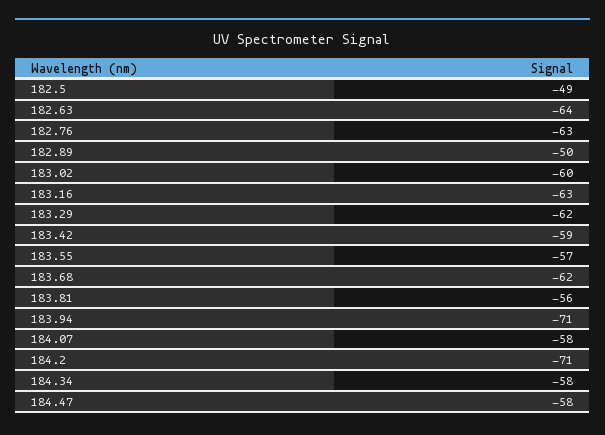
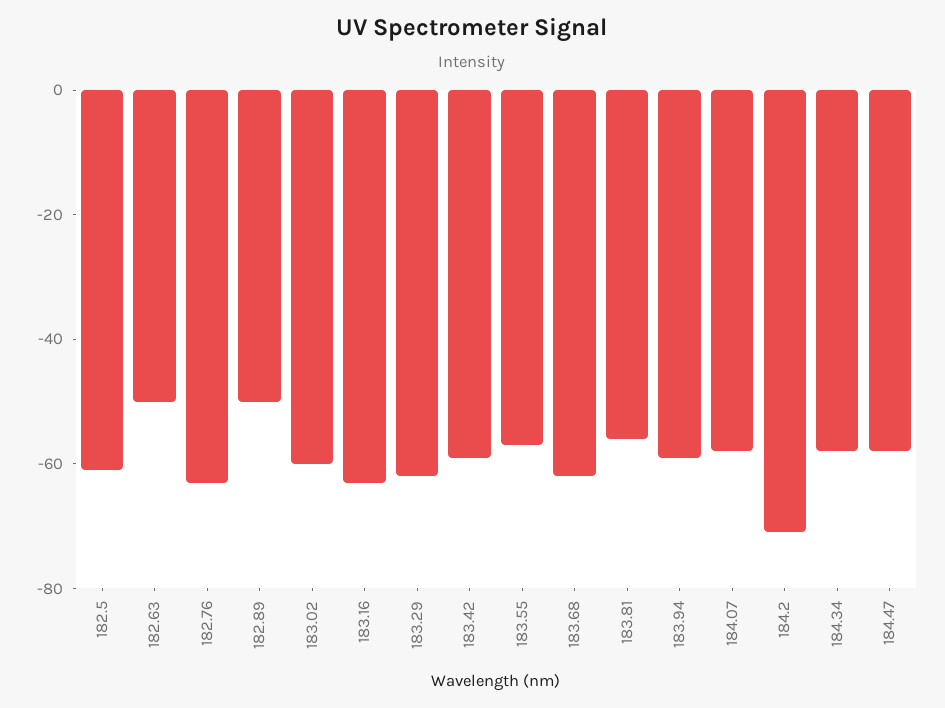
  {
-   "182.5": -49,
+   "182.5": -60,
-   "182.63": -64,
+   "182.63": -50,
    "182.76": -63,
    "182.89": -50,
    "183.02": -60,
    "183.16": -63,
    "183.29": -62,
    "183.42": -59,
    "183.55": -57,
    "183.68": -62,
    "183.81": -56,
-   "183.94": -71,
+   "183.94": -60,
    "184.07": -58,
    "184.2": -71,
    "184.34": -58,
    "184.47": -58
  }

